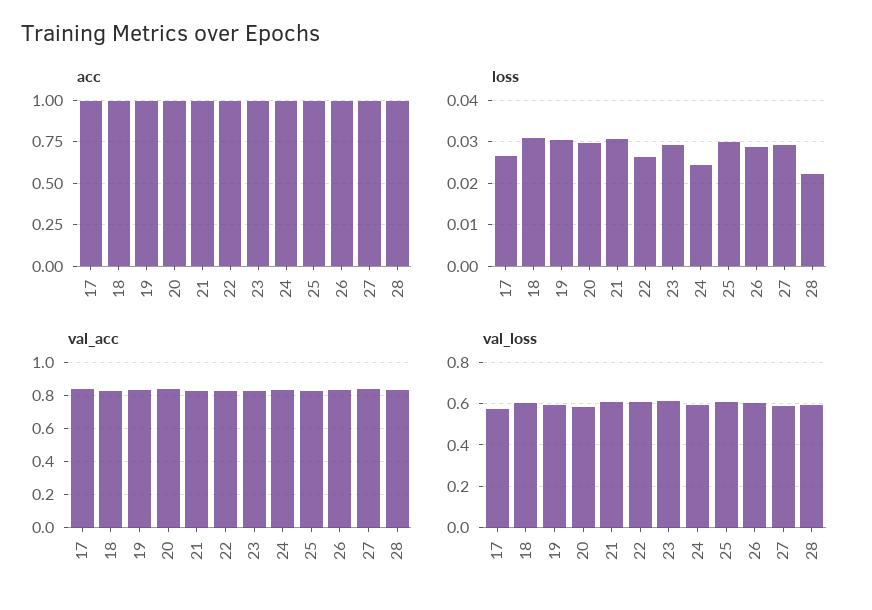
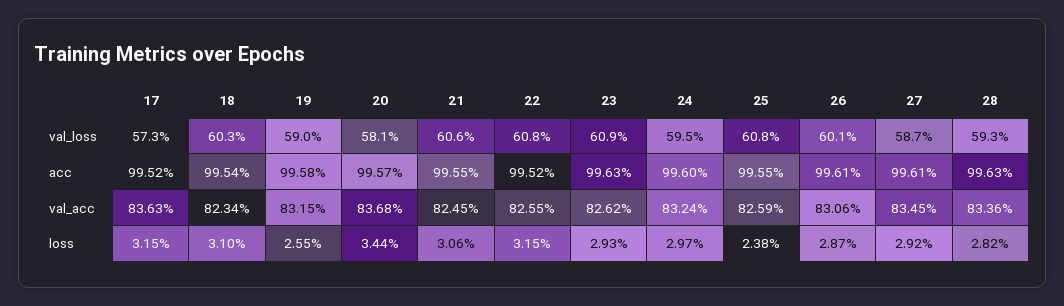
  {
    "acc": {
      "17": 0.9952,
      "18": 0.9954,
      "19": 0.9958,
      "20": 0.9957,
      "21": 0.9955,
      "22": 0.9952,
      "23": 0.9963,
      "24": 0.996,
      "25": 0.9955,
      "26": 0.9961,
      "27": 0.9961,
      "28": 0.9963
    },
    "loss": {
-     "17": 0.026,
+     "17": 0.0315,
      "18": 0.031,
-     "19": 0.03,
+     "19": 0.0255,
-     "20": 0.03,
+     "20": 0.0344,
      "21": 0.0306,
-     "22": 0.026,
+     "22": 0.0315,
      "23": 0.0293,
-     "24": 0.024,
+     "24": 0.0297,
-     "25": 0.03,
+     "25": 0.0238,
      "26": 0.0287,
      "27": 0.0292,
-     "28": 0.022
+     "28": 0.0282
    },
    "val_acc": {
      "17": 0.8363,
      "18": 0.8234,
      "19": 0.8315,
      "20": 0.8368,
      "21": 0.8245,
      "22": 0.8255,
      "23": 0.8262,
      "24": 0.8324,
      "25": 0.8259,
      "26": 0.8306,
      "27": 0.8345,
      "28": 0.8336
    },
    "val_loss": {
      "17": 0.573,
      "18": 0.603,
      "19": 0.59,
      "20": 0.581,
      "21": 0.606,
      "22": 0.608,
      "23": 0.609,
      "24": 0.595,
      "25": 0.608,
      "26": 0.601,
      "27": 0.587,
      "28": 0.593
    }
  }

